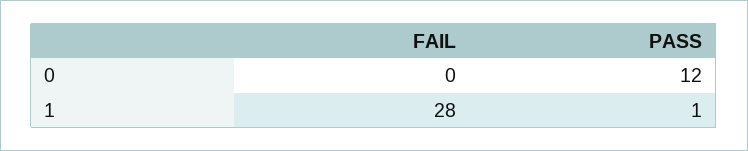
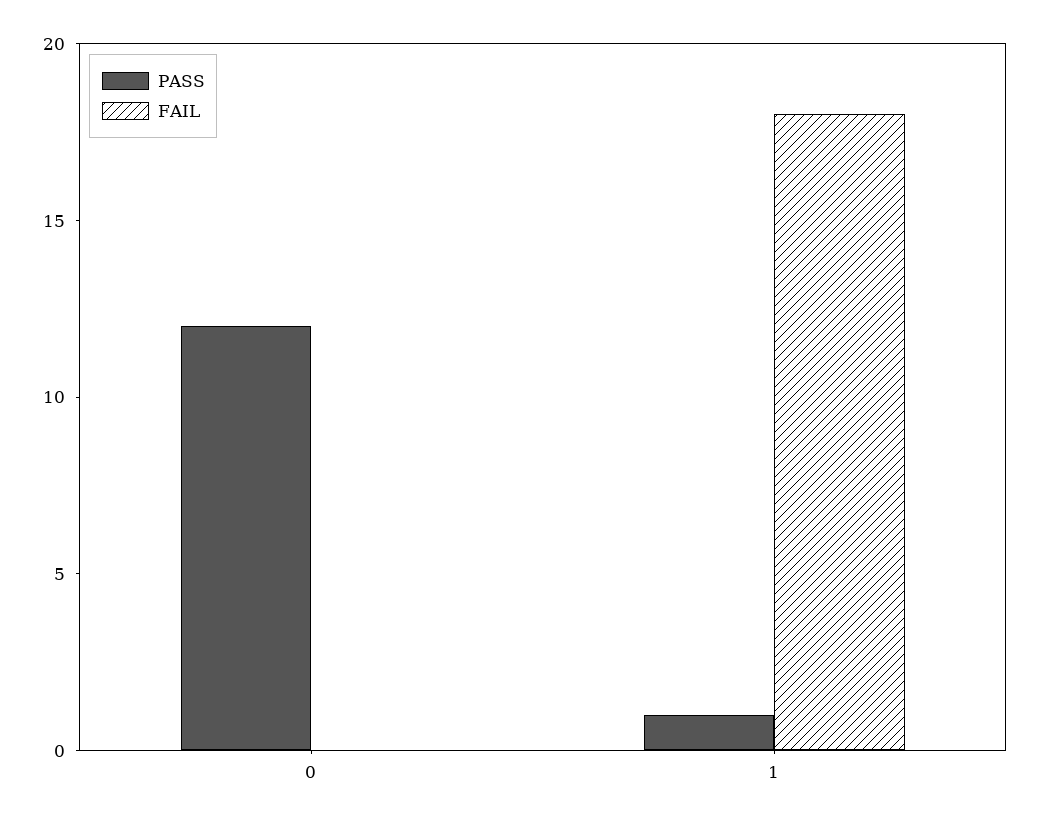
  {
    "FAIL": {
      "0": 0,
-     "1": 28
+     "1": 18
    },
    "PASS": {
      "0": 12,
      "1": 1
    }
  }

